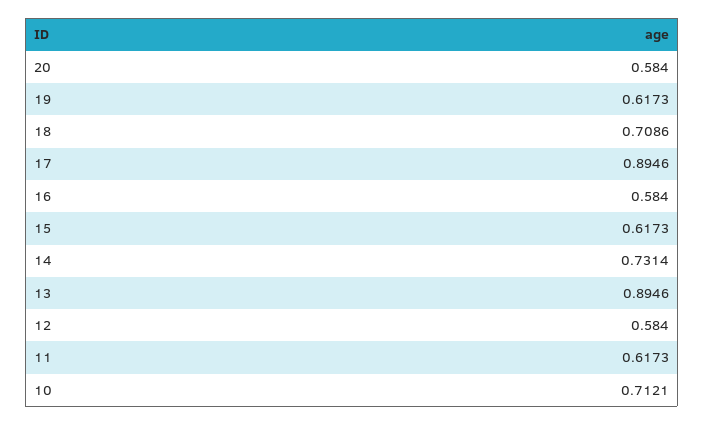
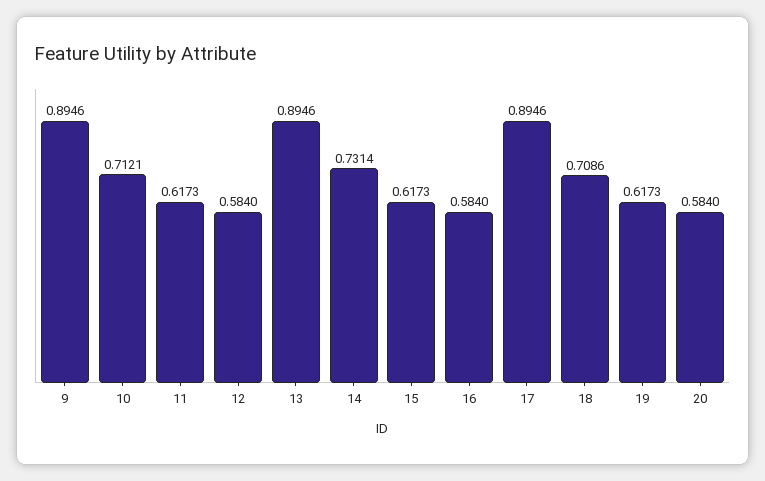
  {
    "20": 0.584,
    "19": 0.6173,
    "18": 0.7086,
    "17": 0.8946,
    "16": 0.584,
    "15": 0.6173,
    "14": 0.7314,
    "13": 0.8946,
    "12": 0.584,
    "11": 0.6173,
-   "10": 0.7121
+   "10": 0.7121,
+   "9": 0.8946
  }

